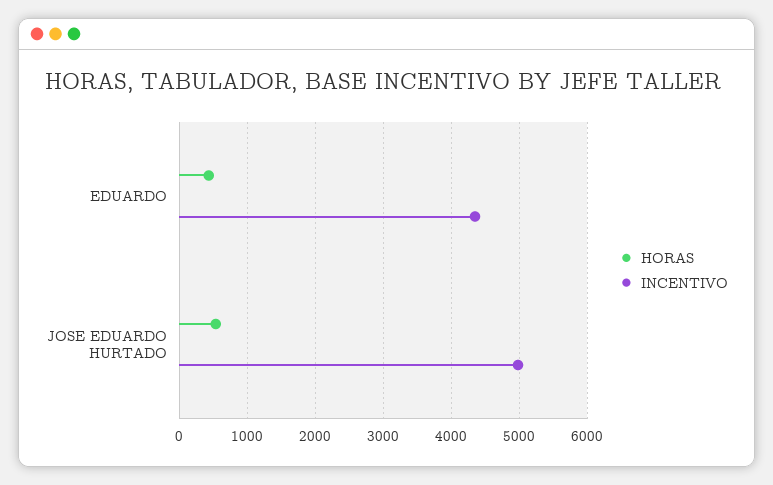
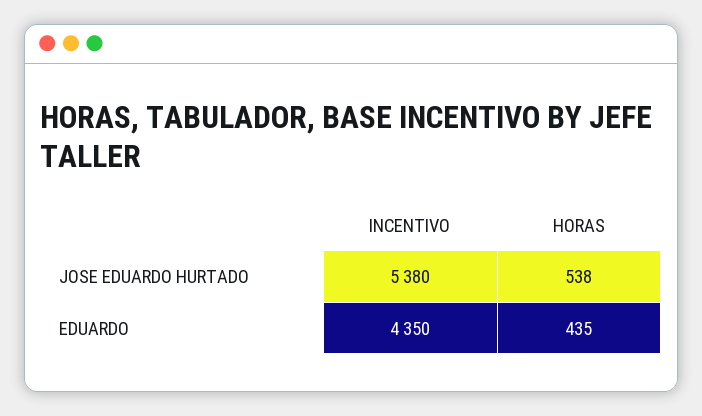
  {
    "HORAS": {
      "EDUARDO": 435,
      "JOSE EDUARDO HURTADO": 538
    },
    "INCENTIVO": {
      "EDUARDO": 4350,
-     "JOSE EDUARDO HURTADO": 5000
+     "JOSE EDUARDO HURTADO": 5380
    }
  }

